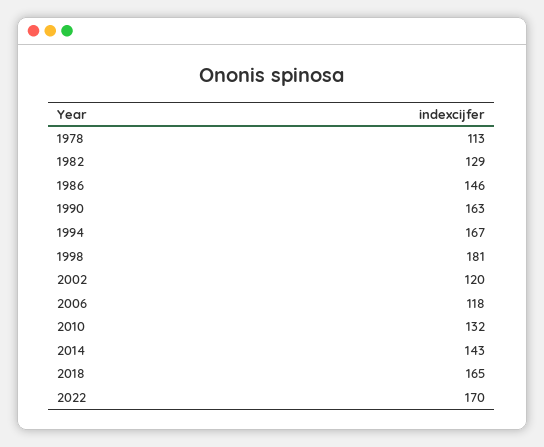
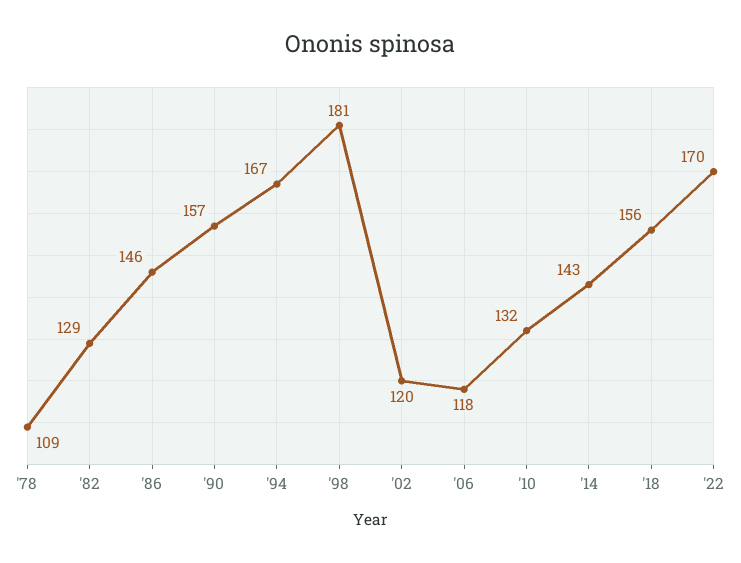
  {
-   "1978": 113,
+   "1978": 109,
    "1982": 129,
    "1986": 146,
-   "1990": 163,
+   "1990": 157,
    "1994": 167,
    "1998": 181,
    "2002": 120,
    "2006": 118,
    "2010": 132,
    "2014": 143,
-   "2018": 165,
+   "2018": 156,
    "2022": 170
  }

